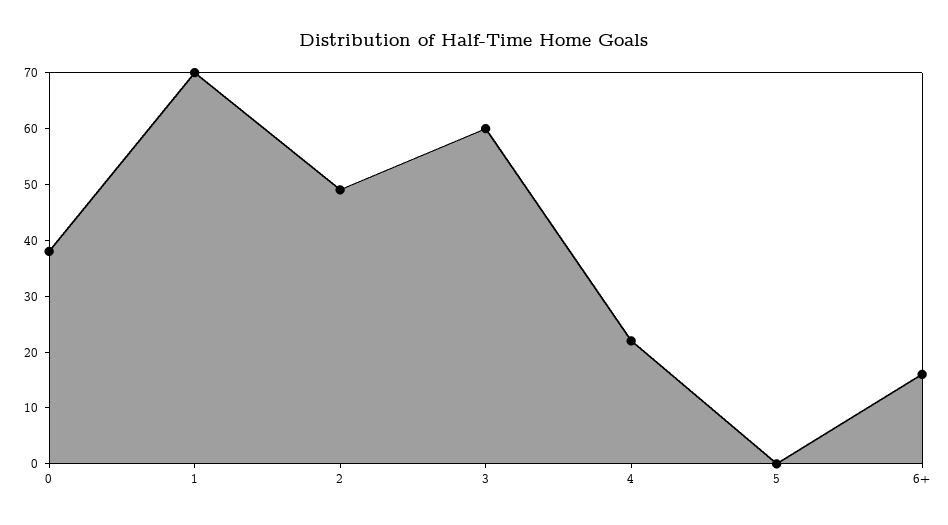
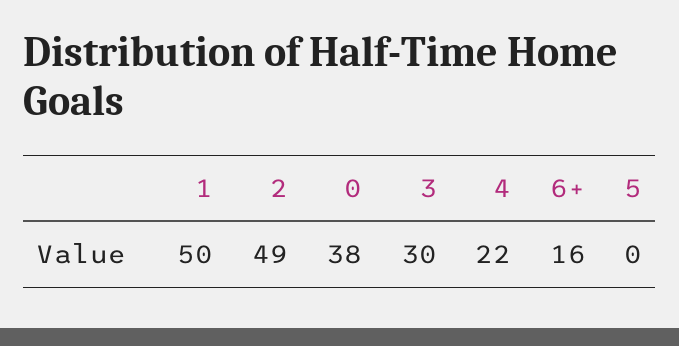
  {
    "0": 38,
-   "1": 70,
+   "1": 50,
    "2": 49,
-   "3": 60,
+   "3": 30,
    "4": 22,
    "5": 0,
    "6+": 16
  }

